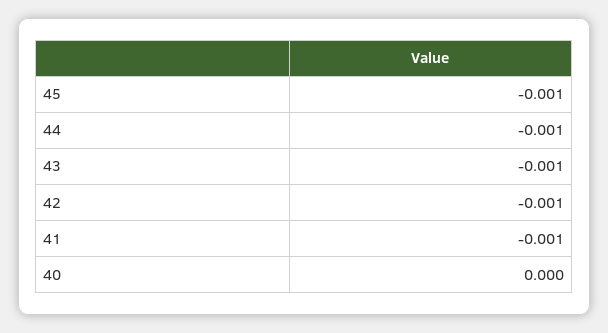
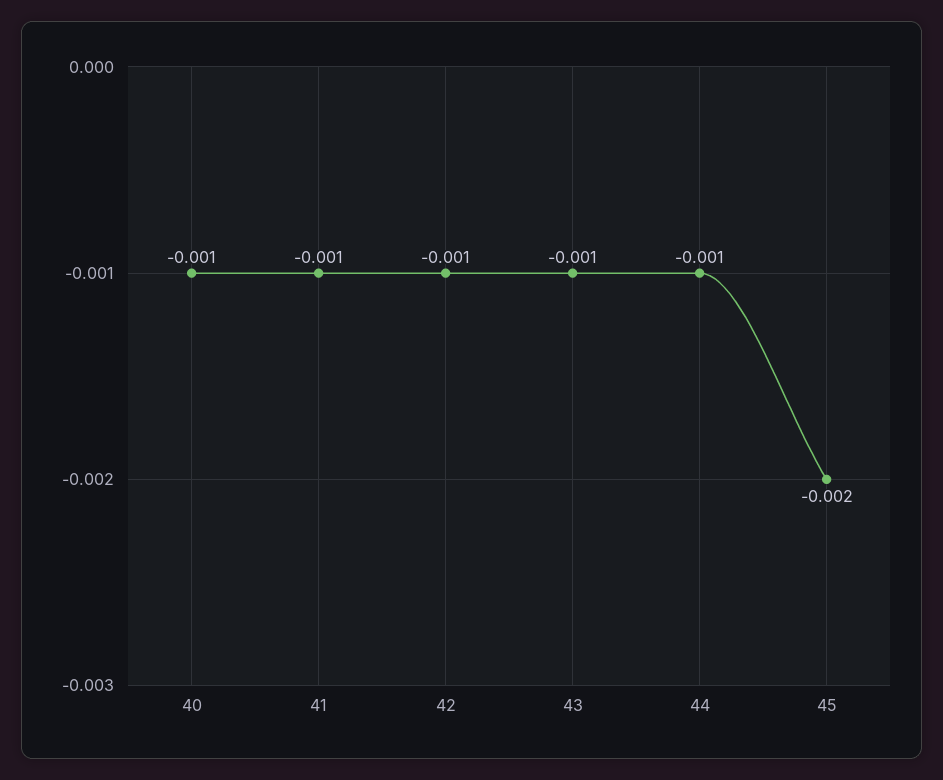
  {
-   "45": -0.001,
+   "45": -0.002,
    "44": -0.001,
    "43": -0.001,
    "42": -0.001,
    "41": -0.001,
-   "40": 0
+   "40": -0.001
  }

